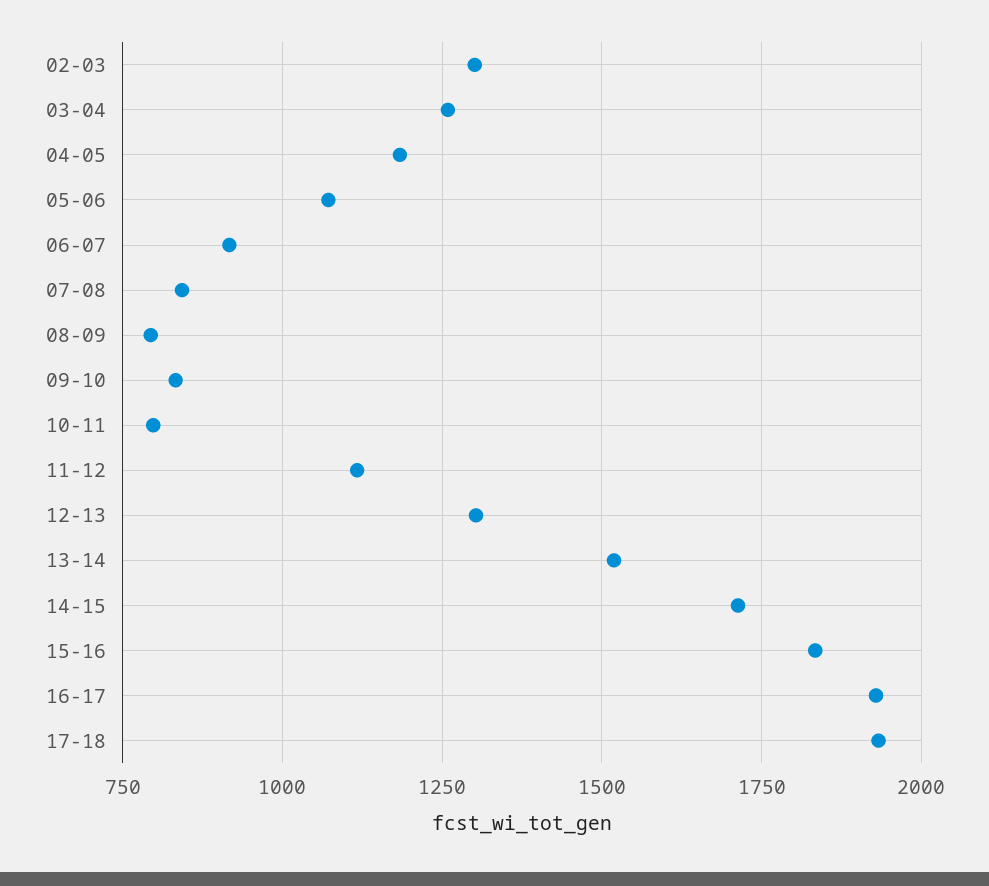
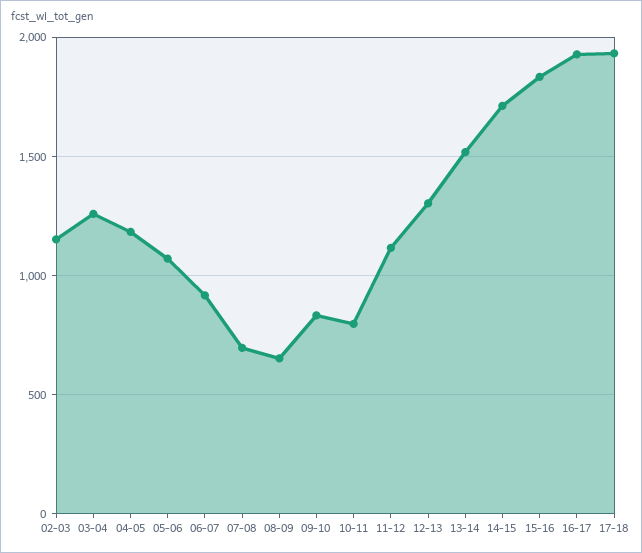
  {
-   "02-03": 1300,
+   "02-03": 1150,
    "03-04": 1250,
    "04-05": 1175,
    "05-06": 1075,
    "06-07": 925,
-   "07-08": 850,
+   "07-08": 700,
-   "08-09": 800,
+   "08-09": 650,
    "09-10": 825,
    "10-11": 800,
    "11-12": 1125,
    "12-13": 1300,
    "13-14": 1525,
    "14-15": 1725,
    "15-16": 1825,
    "16-17": 1925,
    "17-18": 1925
  }

